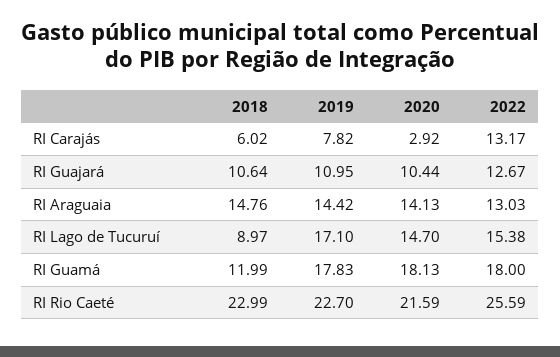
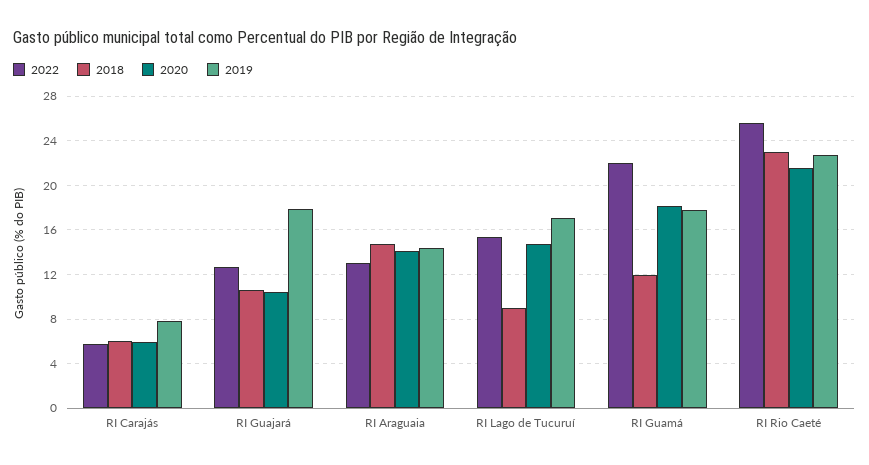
  {
    "2018": {
      "RI Carajás": 6.02,
      "RI Guajará": 10.64,
      "RI Araguaia": 14.76,
      "RI Lago de Tucuruí": 8.97,
      "RI Guamá": 11.99,
      "RI Rio Caeté": 22.99
    },
    "2019": {
      "RI Carajás": 7.82,
-     "RI Guajará": 10.95,
+     "RI Guajará": 18,
      "RI Araguaia": 14.42,
      "RI Lago de Tucuruí": 17.1,
      "RI Guamá": 17.83,
      "RI Rio Caeté": 22.7
    },
    "2020": {
-     "RI Carajás": 2.92,
+     "RI Carajás": 6,
      "RI Guajará": 10.44,
      "RI Araguaia": 14.13,
      "RI Lago de Tucuruí": 14.7,
      "RI Guamá": 18.13,
      "RI Rio Caeté": 21.59
    },
    "2022": {
-     "RI Carajás": 13.17,
+     "RI Carajás": 6,
      "RI Guajará": 12.67,
      "RI Araguaia": 13.03,
      "RI Lago de Tucuruí": 15.38,
-     "RI Guamá": 18,
+     "RI Guamá": 22,
      "RI Rio Caeté": 25.59
    }
  }

